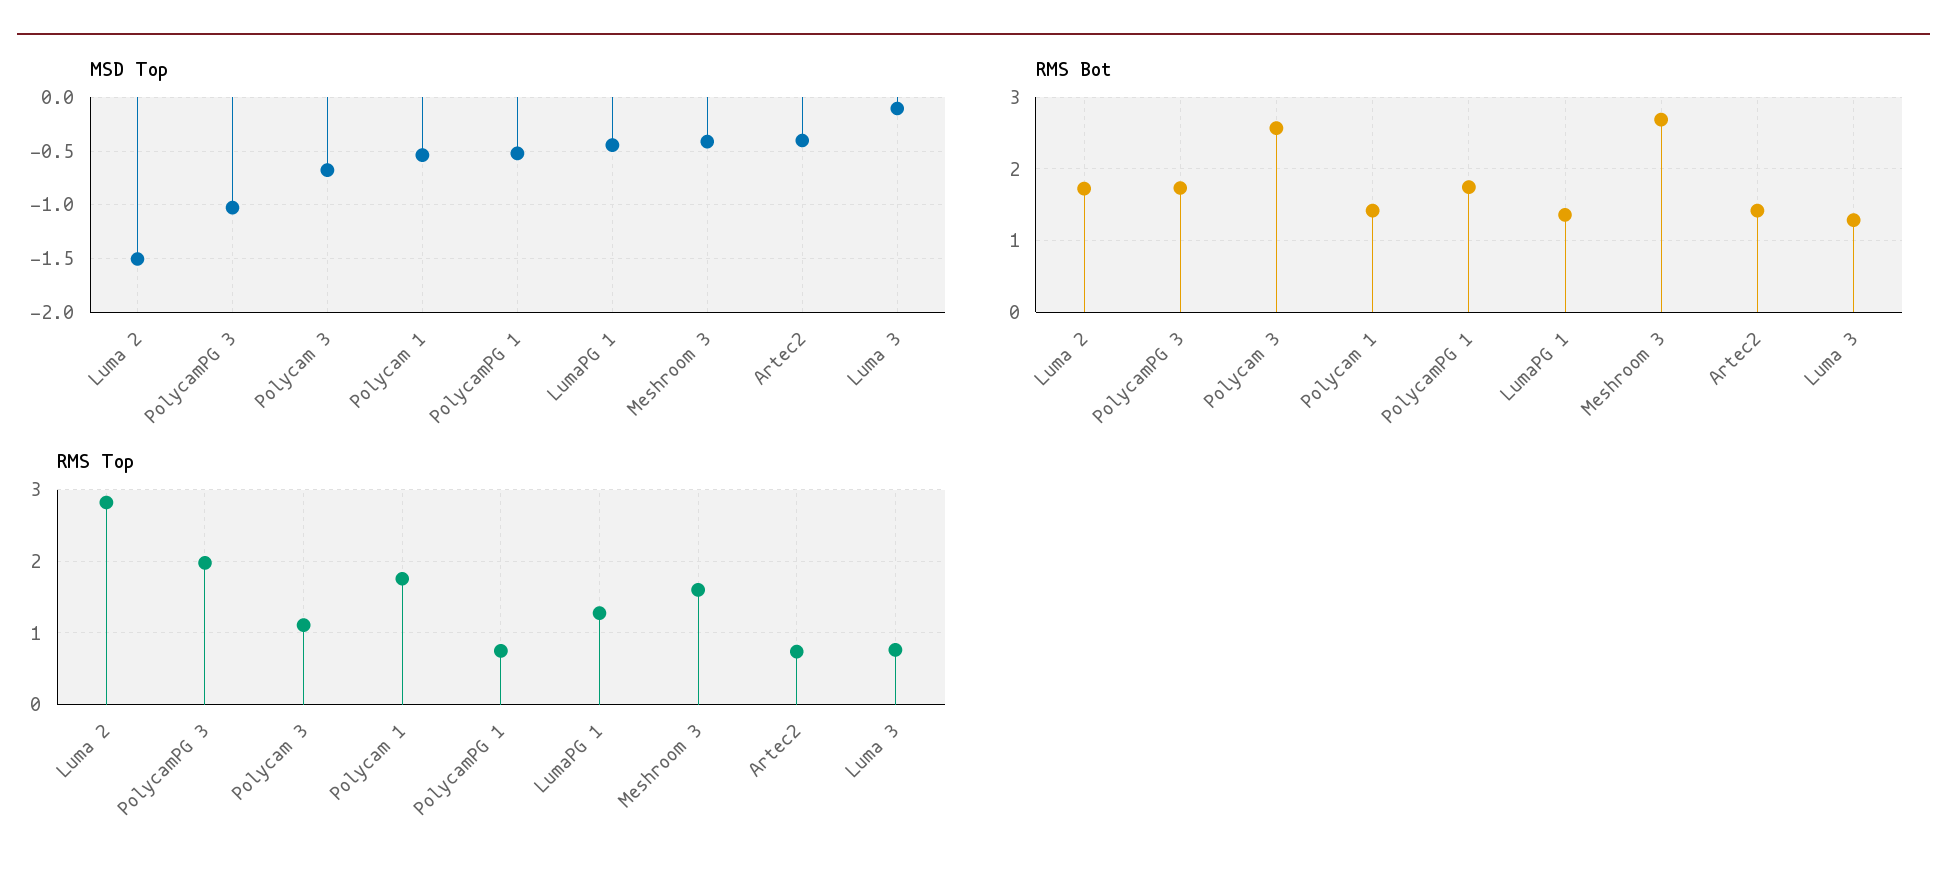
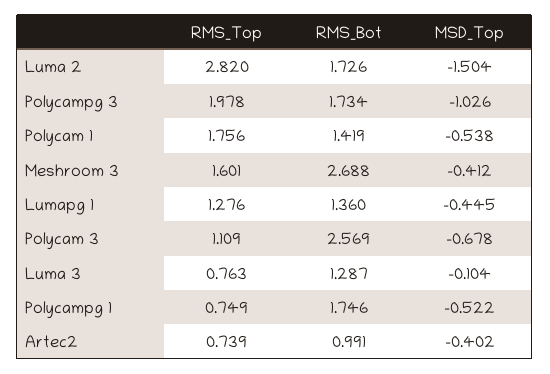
  {
    "MSD Top": {
      "Luma 2": -1.504,
      "PolycamPG 3": -1.026,
      "Polycam 3": -0.678,
      "Polycam 1": -0.538,
      "PolycamPG 1": -0.522,
      "LumaPG 1": -0.445,
      "Meshroom 3": -0.412,
      "Artec2": -0.402,
      "Luma 3": -0.104
    },
    "RMS Bot": {
      "Luma 2": 1.726,
      "PolycamPG 3": 1.734,
      "Polycam 3": 2.569,
      "Polycam 1": 1.419,
      "PolycamPG 1": 1.746,
      "LumaPG 1": 1.36,
      "Meshroom 3": 2.688,
-     "Artec2": 1.4,
+     "Artec2": 0.991,
      "Luma 3": 1.287
    },
    "RMS Top": {
      "Luma 2": 2.82,
      "PolycamPG 3": 1.978,
      "Polycam 3": 1.109,
      "Polycam 1": 1.756,
      "PolycamPG 1": 0.749,
      "LumaPG 1": 1.276,
      "Meshroom 3": 1.601,
      "Artec2": 0.739,
      "Luma 3": 0.763
    }
  }

